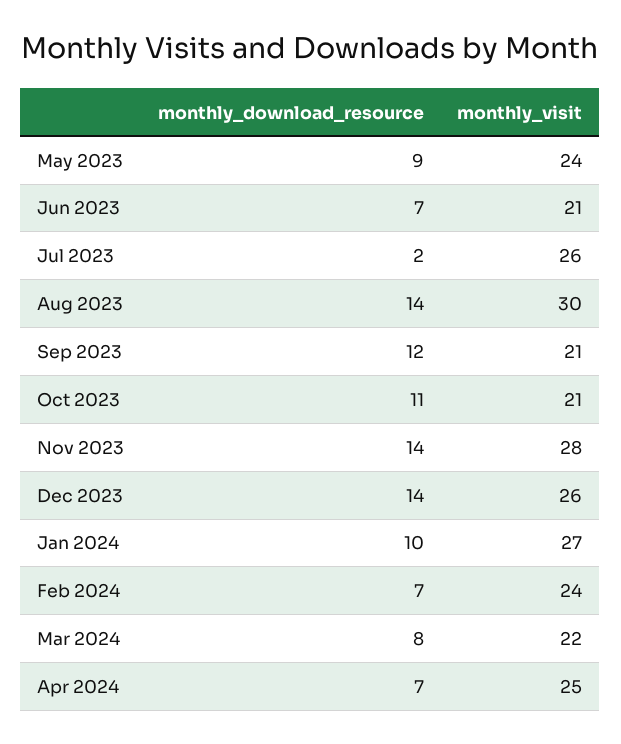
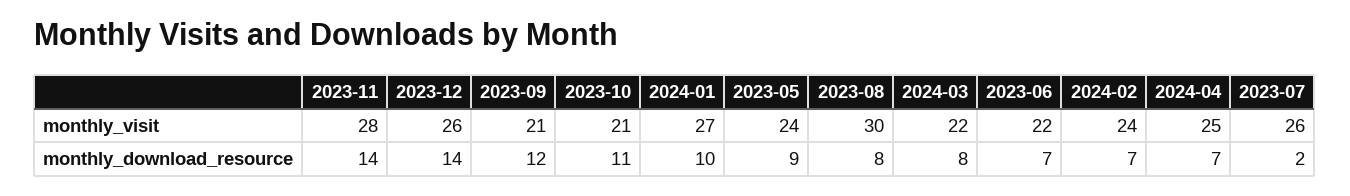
  {
    "monthly_download_resource": {
      "May 2023": 9,
      "Jun 2023": 7,
      "Jul 2023": 2,
-     "Aug 2023": 14,
+     "Aug 2023": 8,
      "Sep 2023": 12,
      "Oct 2023": 11,
      "Nov 2023": 14,
      "Dec 2023": 14,
      "Jan 2024": 10,
      "Feb 2024": 7,
      "Mar 2024": 8,
      "Apr 2024": 7
    },
    "monthly_visit": {
      "May 2023": 24,
-     "Jun 2023": 21,
+     "Jun 2023": 22,
      "Jul 2023": 26,
      "Aug 2023": 30,
      "Sep 2023": 21,
      "Oct 2023": 21,
      "Nov 2023": 28,
      "Dec 2023": 26,
      "Jan 2024": 27,
      "Feb 2024": 24,
      "Mar 2024": 22,
      "Apr 2024": 25
    }
  }

